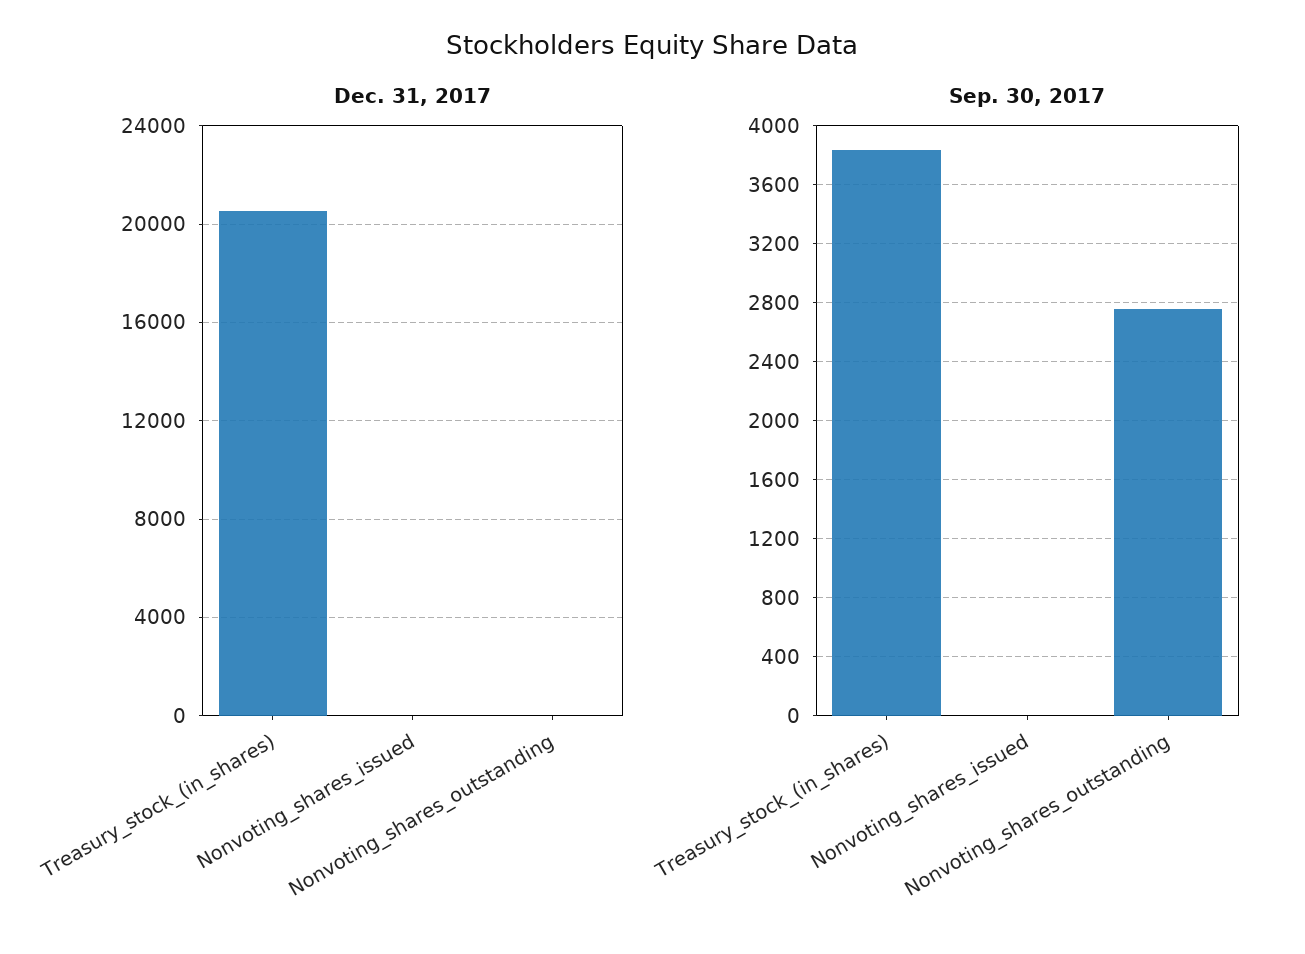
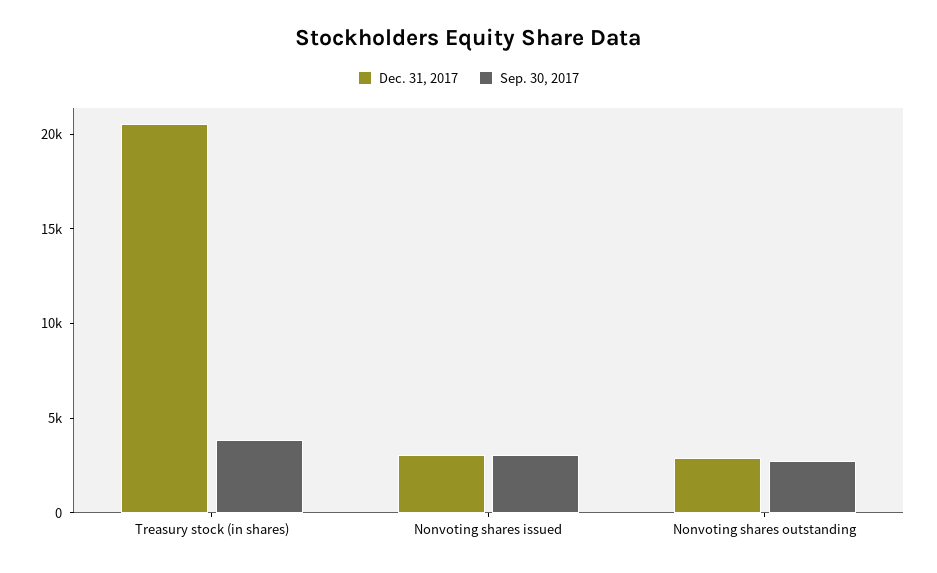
  {
    "Dec. 31, 2017": {
      "Treasury_stock_(in_shares)": 20500,
-     "Nonvoting_shares_issued": 0,
+     "Nonvoting_shares_issued": 3000,
-     "Nonvoting_shares_outstanding": 0
+     "Nonvoting_shares_outstanding": 3000
    },
    "Sep. 30, 2017": {
      "Treasury_stock_(in_shares)": 3850,
-     "Nonvoting_shares_issued": 0,
+     "Nonvoting_shares_issued": 3000,
      "Nonvoting_shares_outstanding": 2750
    }
  }

